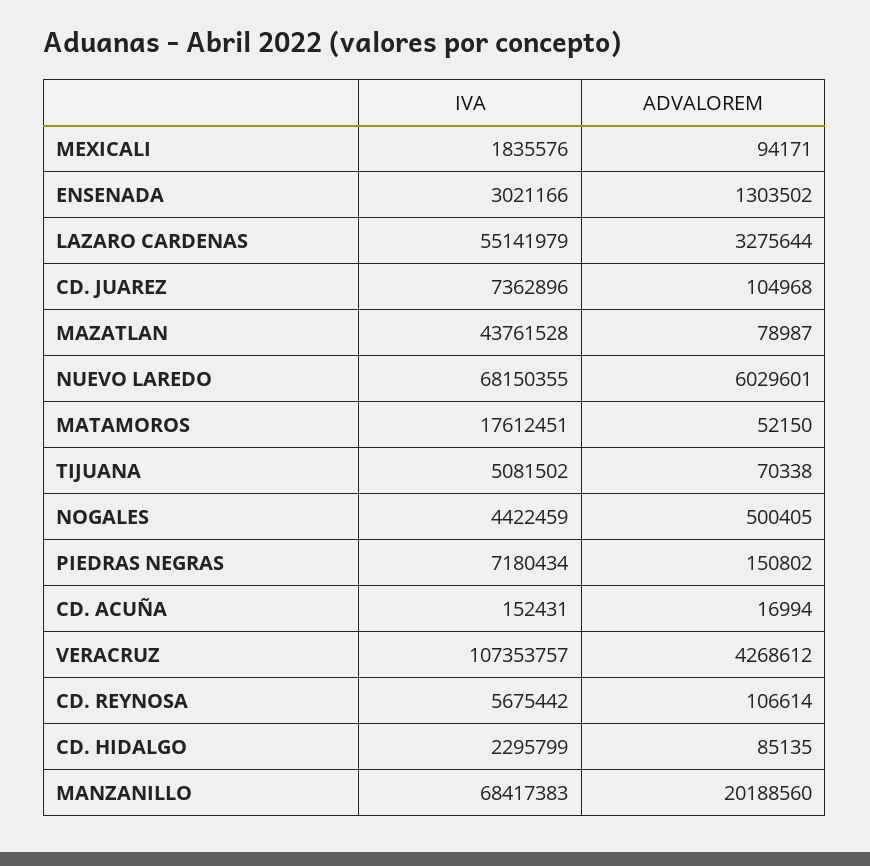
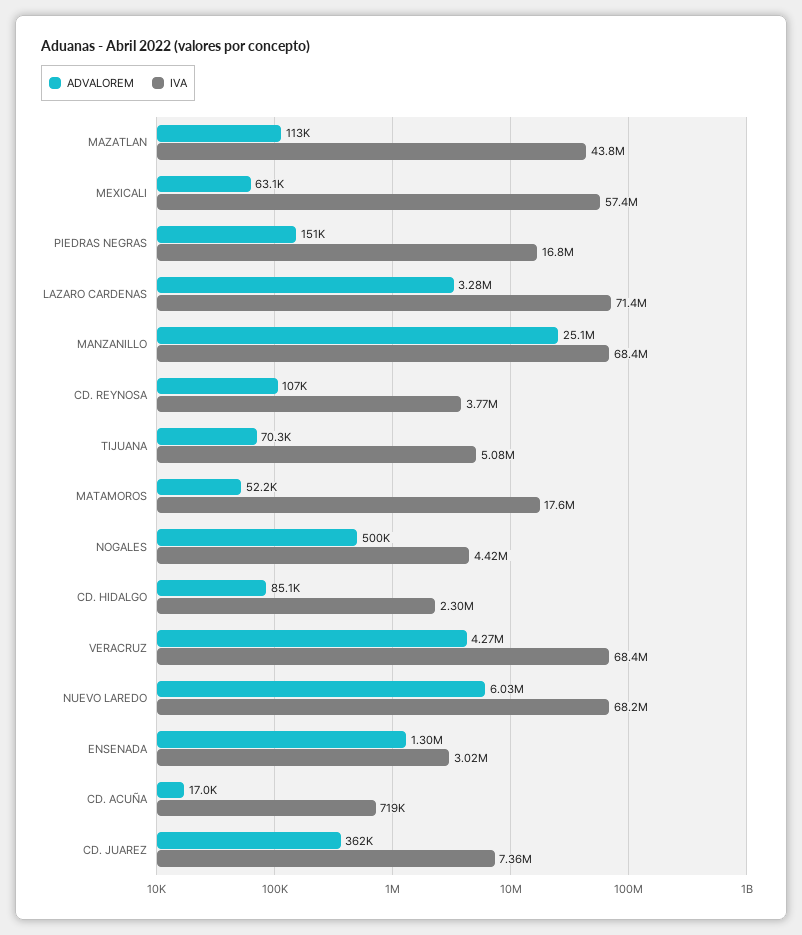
  {
    "IVA": {
-     "MEXICALI": 1835576,
+     "MEXICALI": 57400000,
      "ENSENADA": 3021166,
-     "LAZARO CARDENAS": 55141979,
+     "LAZARO CARDENAS": 71400000,
      "CD. JUAREZ": 7362896,
      "MAZATLAN": 43761528,
      "NUEVO LAREDO": 68150355,
      "MATAMOROS": 17612451,
      "TIJUANA": 5081502,
      "NOGALES": 4422459,
-     "PIEDRAS NEGRAS": 7180434,
+     "PIEDRAS NEGRAS": 16800000,
-     "CD. ACUÑA": 152431,
+     "CD. ACUÑA": 719000,
-     "VERACRUZ": 107353757,
+     "VERACRUZ": 68400000,
-     "CD. REYNOSA": 5675442,
+     "CD. REYNOSA": 3770000,
      "CD. HIDALGO": 2295799,
      "MANZANILLO": 68417383
    },
    "ADVALOREM": {
-     "MEXICALI": 94171,
+     "MEXICALI": 63100,
      "ENSENADA": 1303502,
      "LAZARO CARDENAS": 3275644,
-     "CD. JUAREZ": 104968,
+     "CD. JUAREZ": 362000,
-     "MAZATLAN": 78987,
+     "MAZATLAN": 113000,
      "NUEVO LAREDO": 6029601,
      "MATAMOROS": 52150,
      "TIJUANA": 70338,
      "NOGALES": 500405,
      "PIEDRAS NEGRAS": 150802,
      "CD. ACUÑA": 16994,
      "VERACRUZ": 4268612,
      "CD. REYNOSA": 106614,
      "CD. HIDALGO": 85135,
-     "MANZANILLO": 20188560
+     "MANZANILLO": 25100000
    }
  }

